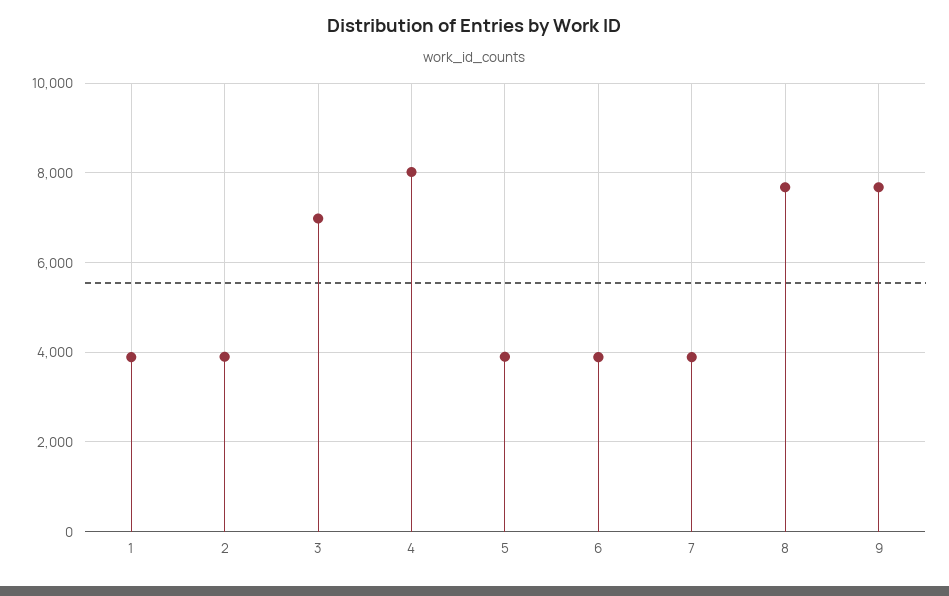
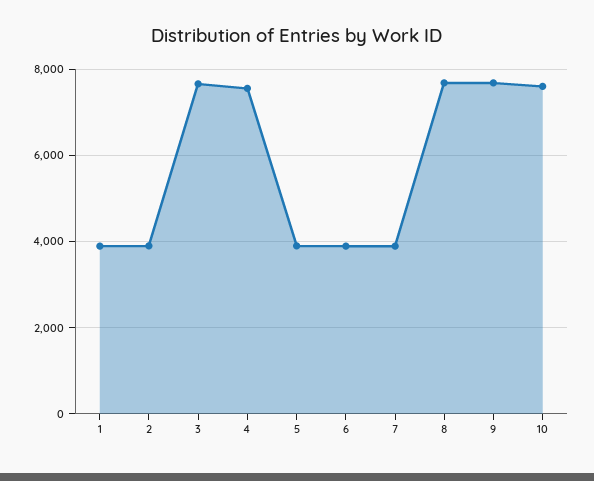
  {
    "1": 3800,
    "2": 4000,
-   "3": 7000,
+   "3": 7600,
-   "4": 8000,
+   "4": 7600,
    "5": 4000,
    "6": 3800,
    "7": 3800,
    "8": 7600,
-   "9": 7600
+   "9": 7600,
+   "10": 7600
  }

